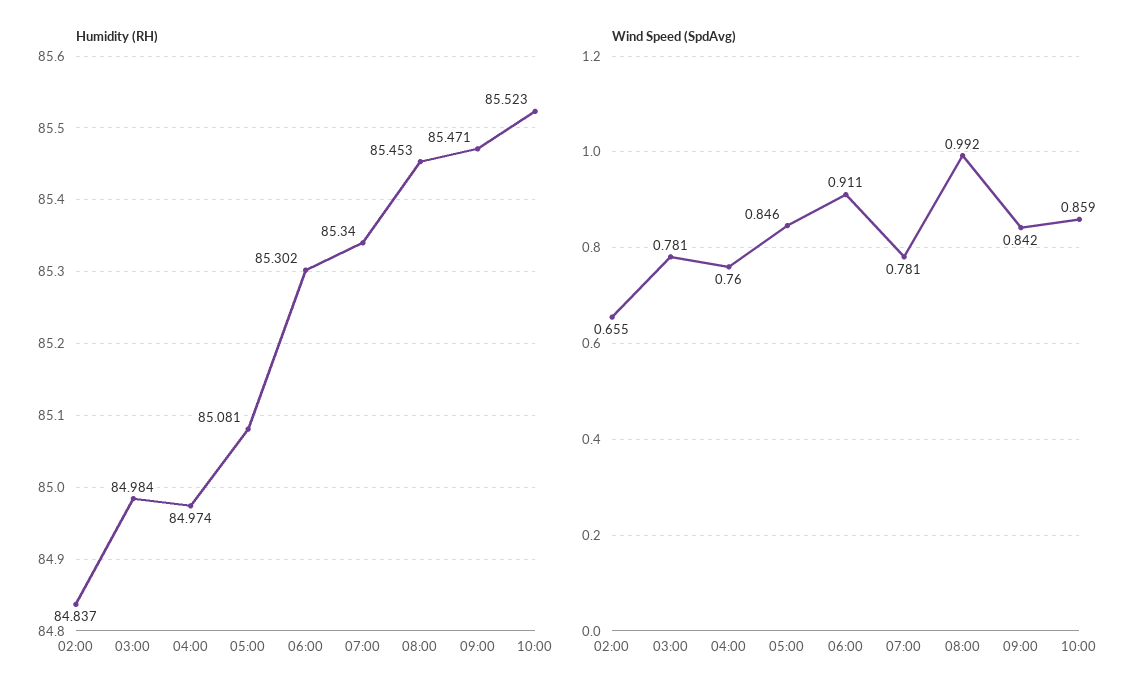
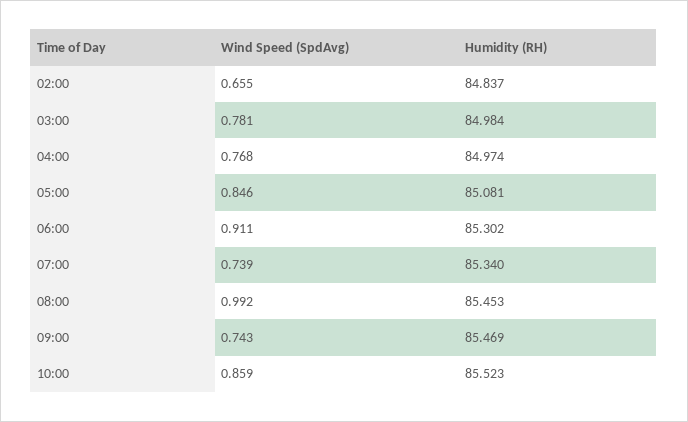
  {
    "Humidity (RH)": {
      "02:00": 84.837,
      "03:00": 84.984,
      "04:00": 84.974,
      "05:00": 85.081,
      "06:00": 85.302,
      "07:00": 85.34,
      "08:00": 85.453,
-     "09:00": 85.471,
+     "09:00": 85.469,
      "10:00": 85.523
    },
    "Wind Speed (SpdAvg)": {
      "02:00": 0.655,
      "03:00": 0.781,
-     "04:00": 0.76,
+     "04:00": 0.768,
      "05:00": 0.846,
      "06:00": 0.911,
-     "07:00": 0.781,
+     "07:00": 0.739,
      "08:00": 0.992,
-     "09:00": 0.842,
+     "09:00": 0.743,
      "10:00": 0.859
    }
  }

